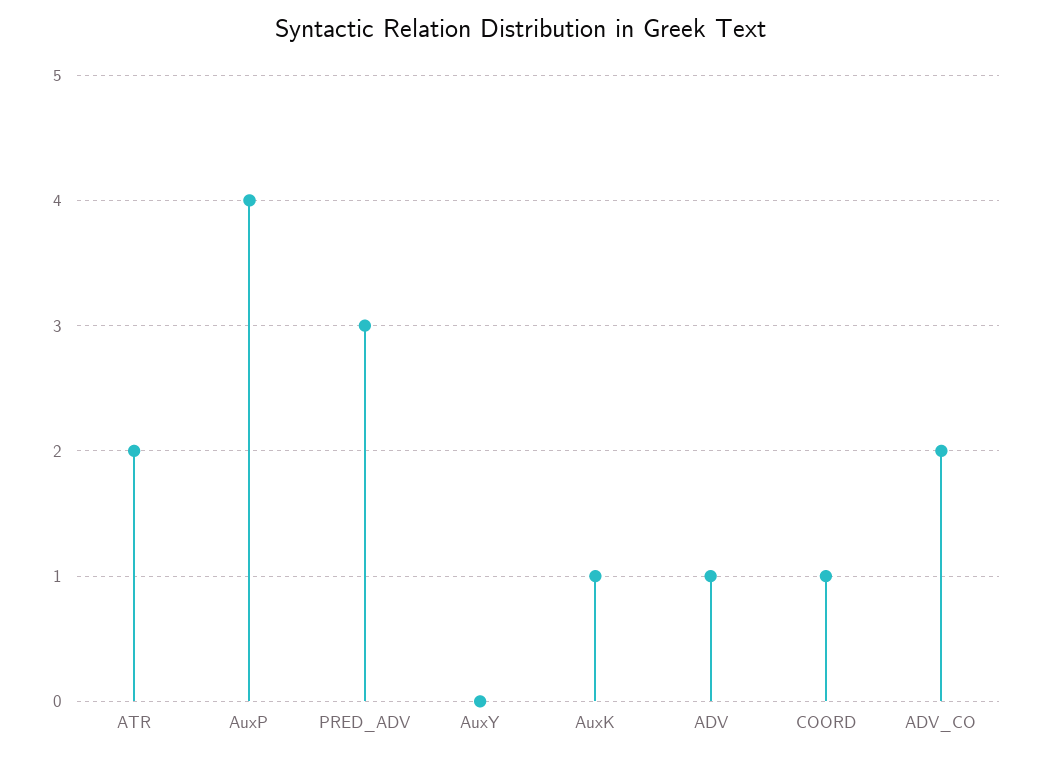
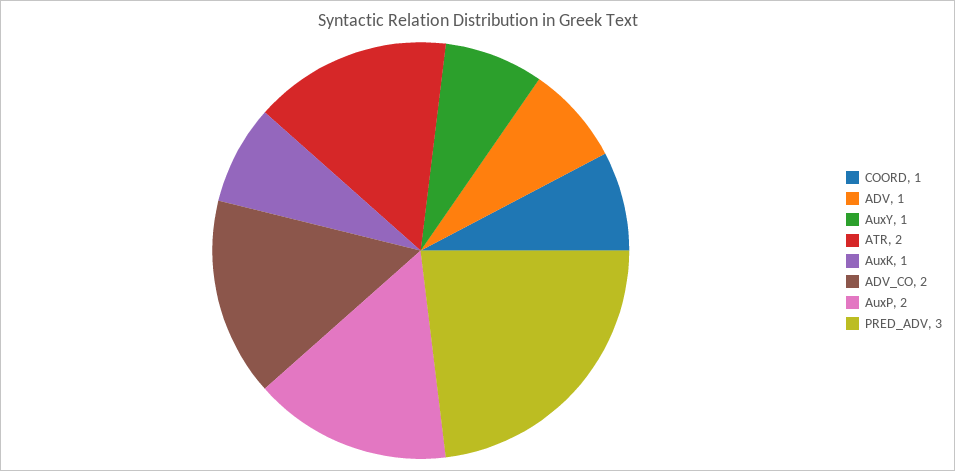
  {
    "ATR": 2,
-   "AuxP": 4,
+   "AuxP": 2,
    "PRED_ADV": 3,
-   "AuxY": 0,
+   "AuxY": 1,
    "AuxK": 1,
    "ADV": 1,
    "COORD": 1,
    "ADV_CO": 2
  }

